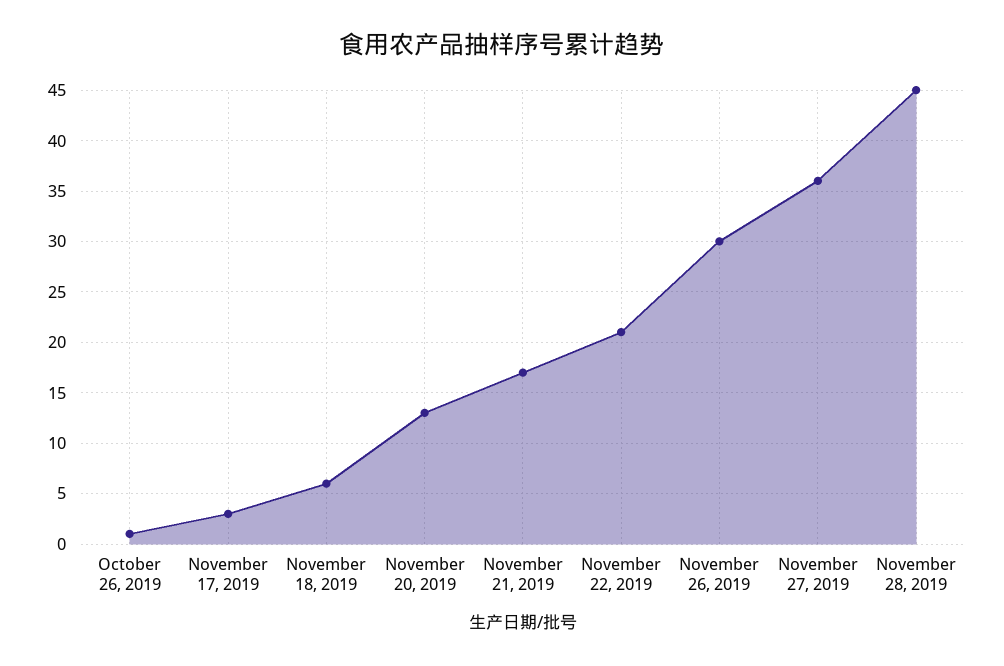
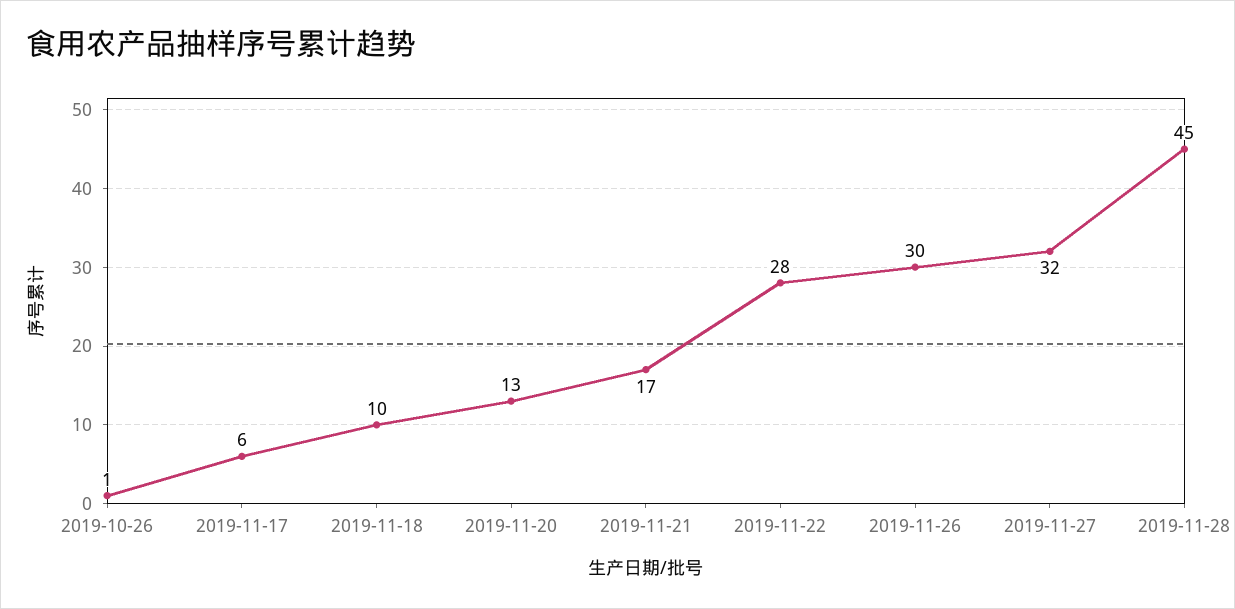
  {
    "October 26, 2019": 1,
-   "November 17, 2019": 3,
+   "November 17, 2019": 6,
-   "November 18, 2019": 6,
+   "November 18, 2019": 10,
    "November 20, 2019": 13,
    "November 21, 2019": 17,
-   "November 22, 2019": 21,
+   "November 22, 2019": 28,
    "November 26, 2019": 30,
-   "November 27, 2019": 36,
+   "November 27, 2019": 32,
    "November 28, 2019": 45
  }

